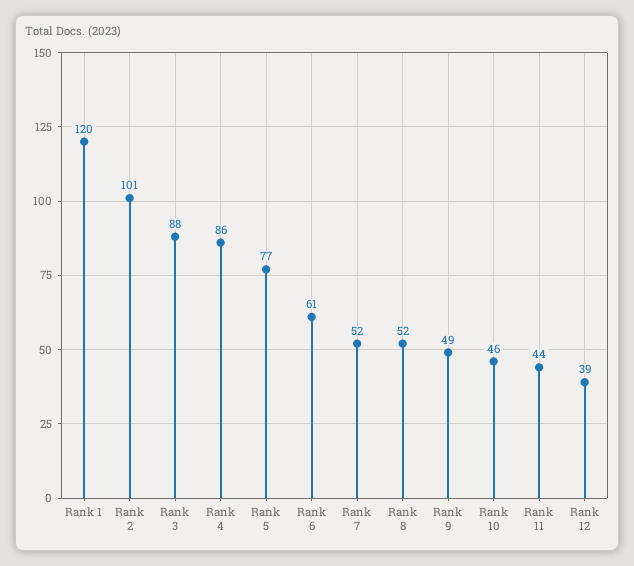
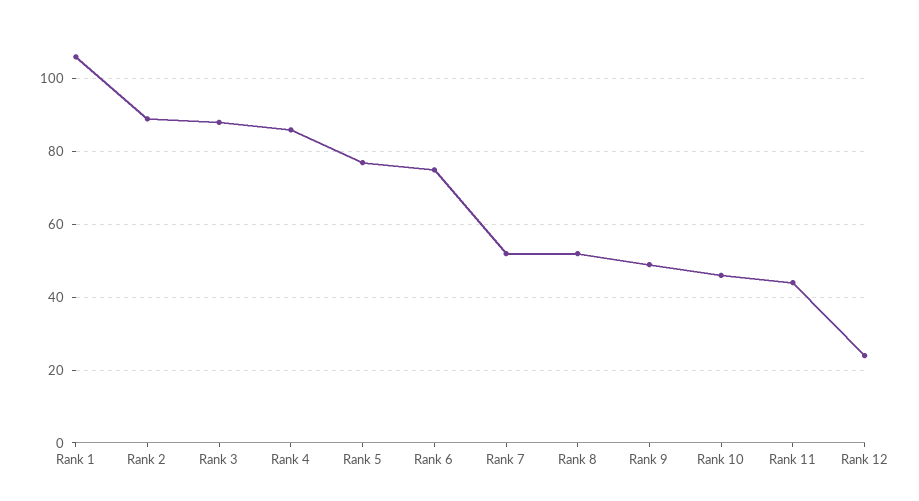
  {
-   "Rank 1": 120,
+   "Rank 1": 105,
-   "Rank 2": 101,
+   "Rank 2": 90,
    "Rank 3": 88,
    "Rank 4": 86,
    "Rank 5": 77,
-   "Rank 6": 61,
+   "Rank 6": 75,
    "Rank 7": 52,
    "Rank 8": 52,
    "Rank 9": 49,
    "Rank 10": 46,
    "Rank 11": 44,
-   "Rank 12": 39
+   "Rank 12": 25
  }

